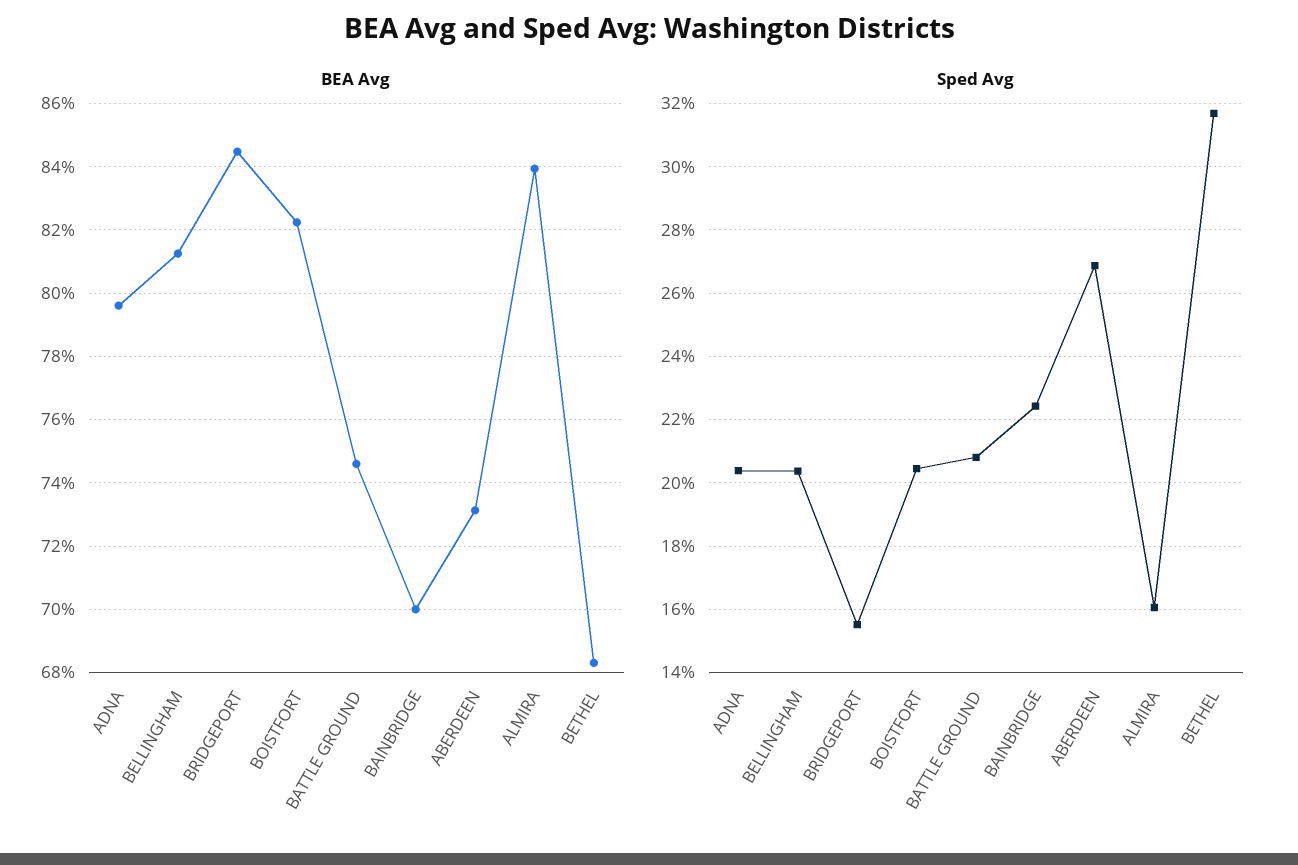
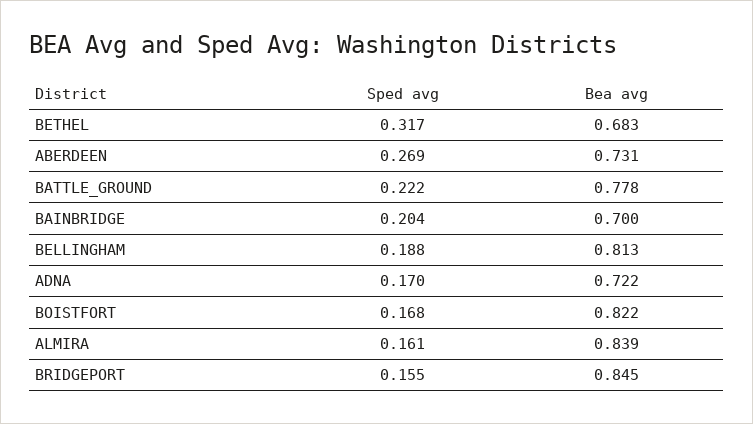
  {
    "BEA Avg": {
-     "ADNA": 0.796,
+     "ADNA": 0.722,
      "BELLINGHAM": 0.813,
      "BRIDGEPORT": 0.845,
      "BOISTFORT": 0.822,
-     "BATTLE GROUND": 0.746,
+     "BATTLE GROUND": 0.778,
      "BAINBRIDGE": 0.7,
      "ABERDEEN": 0.731,
      "ALMIRA": 0.839,
      "BETHEL": 0.683
    },
    "Sped Avg": {
-     "ADNA": 0.204,
+     "ADNA": 0.17,
-     "BELLINGHAM": 0.204,
+     "BELLINGHAM": 0.188,
      "BRIDGEPORT": 0.155,
-     "BOISTFORT": 0.204,
+     "BOISTFORT": 0.168,
-     "BATTLE GROUND": 0.208,
+     "BATTLE GROUND": 0.222,
-     "BAINBRIDGE": 0.224,
+     "BAINBRIDGE": 0.204,
      "ABERDEEN": 0.269,
      "ALMIRA": 0.161,
      "BETHEL": 0.317
    }
  }

